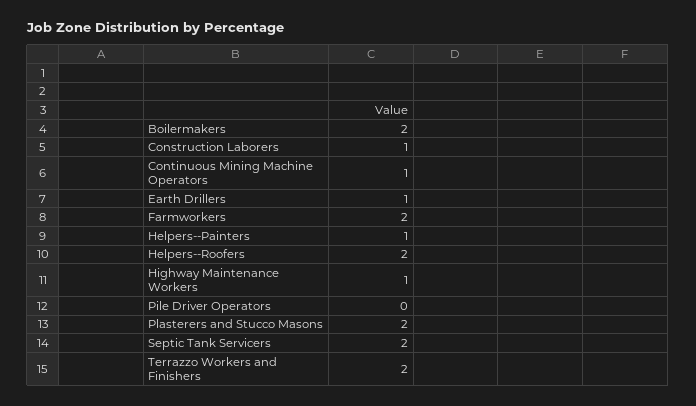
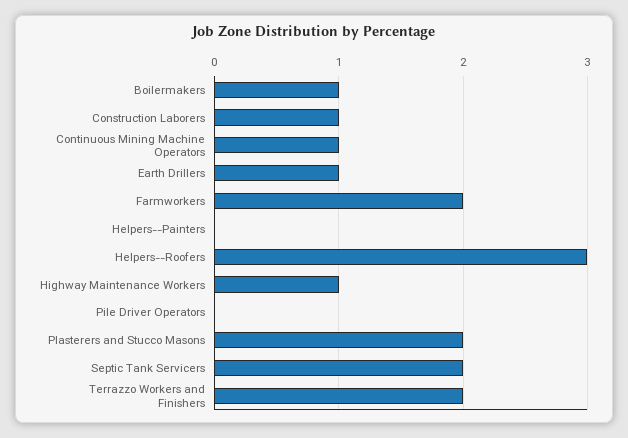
  {
-   "Boilermakers": 2,
+   "Boilermakers": 1,
    "Construction Laborers": 1,
    "Continuous Mining Machine Operators": 1,
    "Earth Drillers": 1,
    "Farmworkers": 2,
-   "Helpers--Painters": 1,
+   "Helpers--Painters": 0,
-   "Helpers--Roofers": 2,
+   "Helpers--Roofers": 3,
    "Highway Maintenance Workers": 1,
    "Pile Driver Operators": 0,
    "Plasterers and Stucco Masons": 2,
    "Septic Tank Servicers": 2,
    "Terrazzo Workers and Finishers": 2
  }

